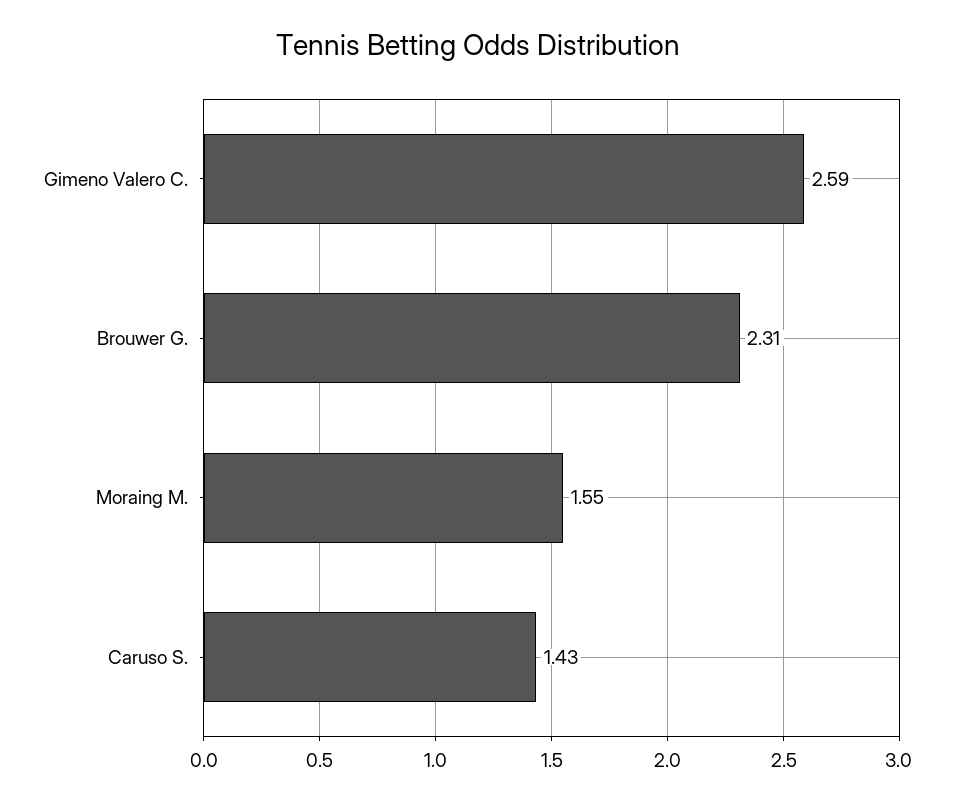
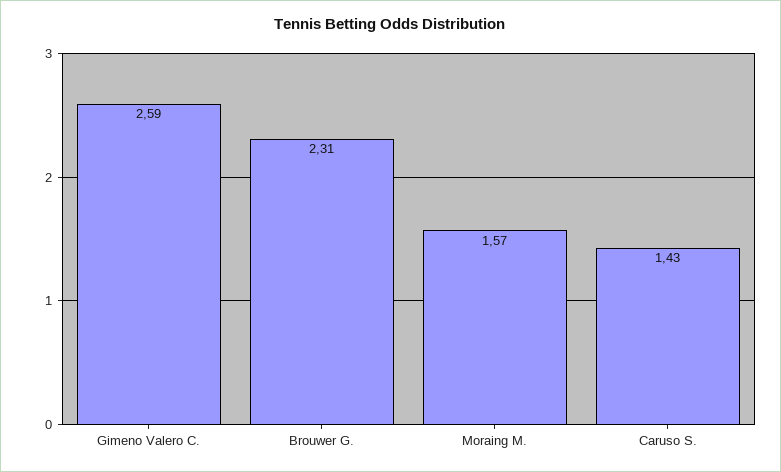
  {
    "Gimeno Valero C.": 2.59,
    "Brouwer G.": 2.31,
-   "Moraing M.": 1.55,
+   "Moraing M.": 1.57,
    "Caruso S.": 1.43
  }

